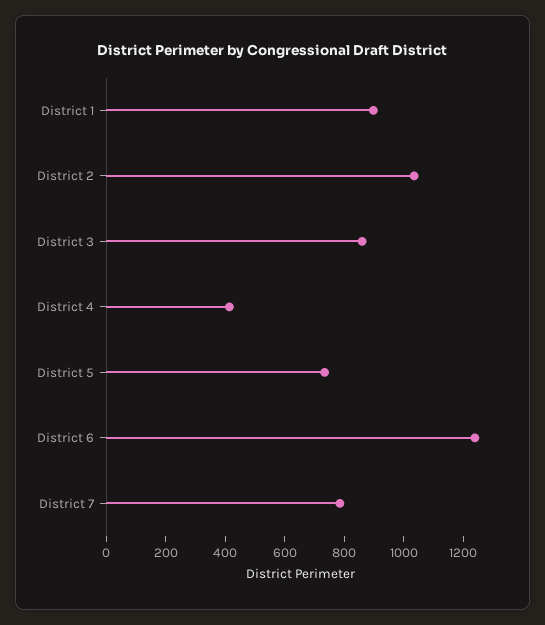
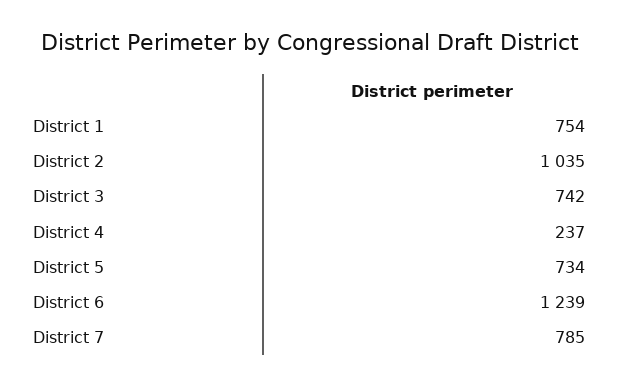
  {
-   "District 1": 900,
+   "District 1": 754,
    "District 2": 1035,
-   "District 3": 850,
+   "District 3": 742,
-   "District 4": 400,
+   "District 4": 237,
    "District 5": 734,
    "District 6": 1239,
    "District 7": 785
  }

